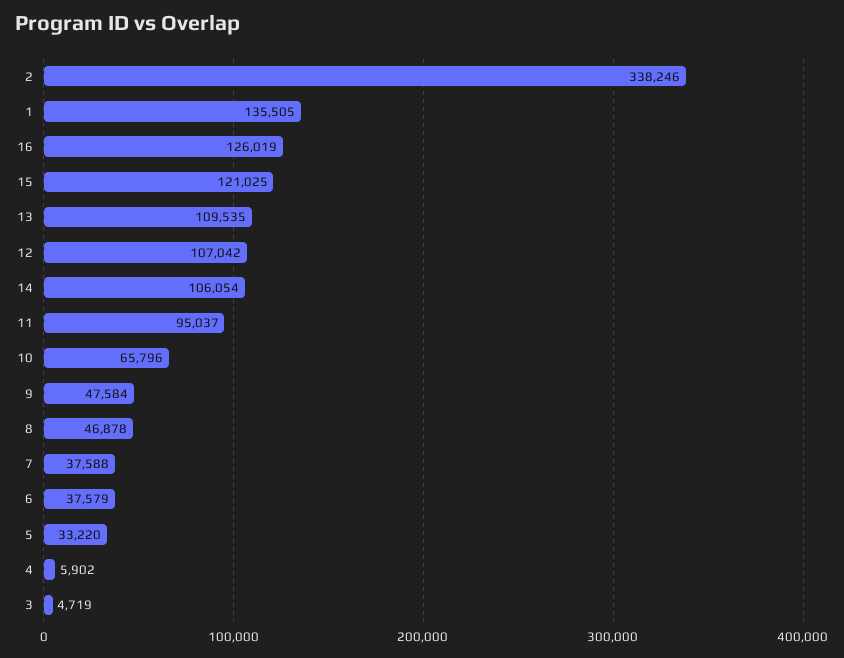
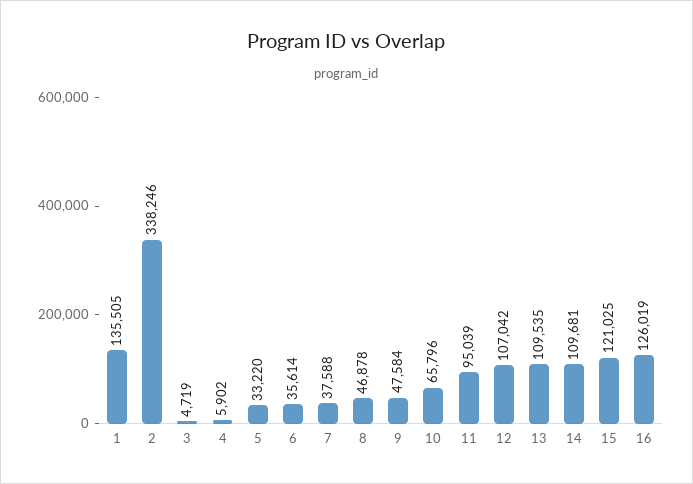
  {
    "2": 338246,
    "1": 135505,
    "16": 126019,
    "15": 121025,
    "13": 109535,
    "12": 107042,
-   "14": 106054,
+   "14": 109681,
-   "11": 95037,
+   "11": 95039,
    "10": 65796,
    "9": 47584,
    "8": 46878,
    "7": 37588,
-   "6": 37579,
+   "6": 35614,
    "5": 33220,
    "4": 5902,
    "3": 4719
  }

